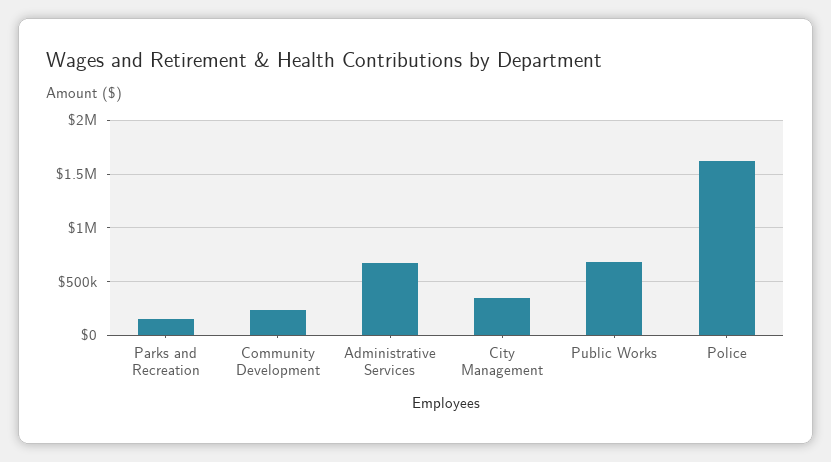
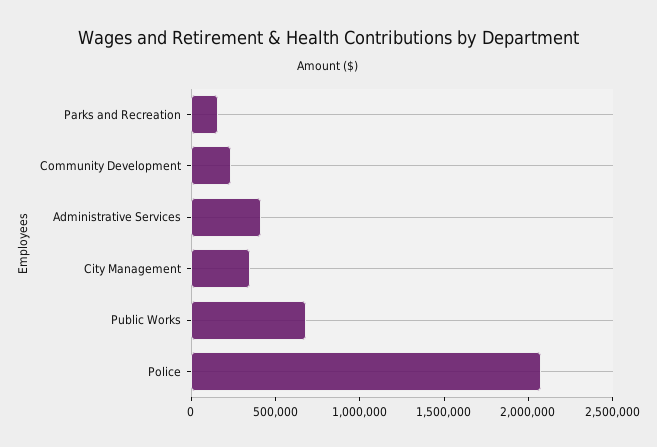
  {
    "Parks and Recreation": 200000,
    "Community Development": 200000,
-   "Administrative Services": 700000,
+   "Administrative Services": 400000,
    "City Management": 300000,
    "Public Works": 700000,
-   "Police": 1600000
+   "Police": 2100000
  }

